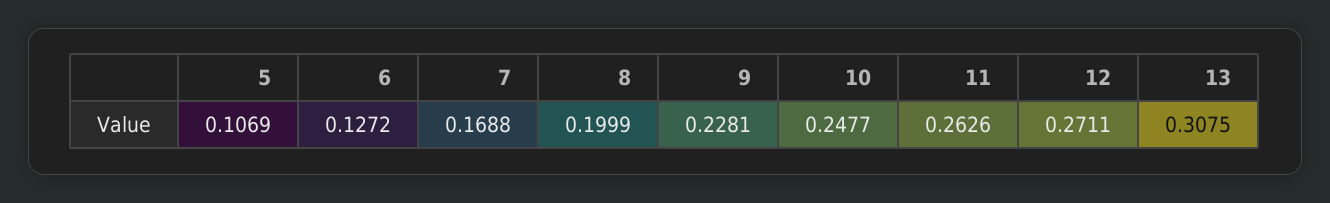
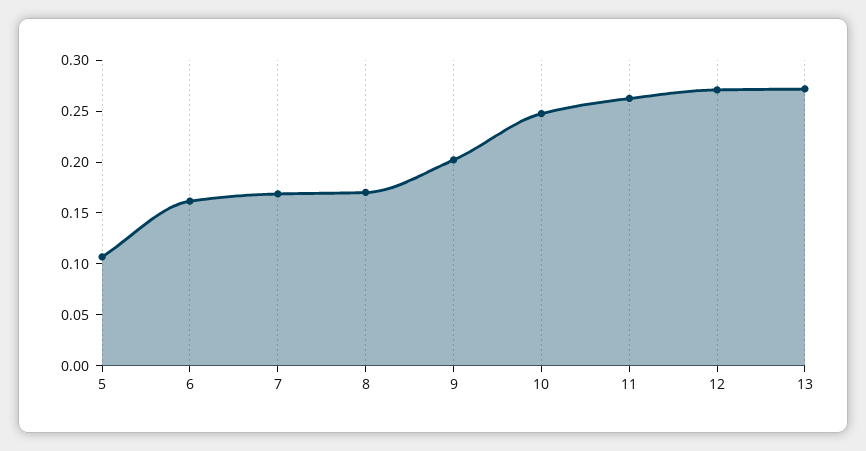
  {
    "5": 0.1069,
-   "6": 0.1272,
+   "6": 0.16,
    "7": 0.1688,
-   "8": 0.1999,
+   "8": 0.17,
-   "9": 0.2281,
+   "9": 0.2,
    "10": 0.2477,
    "11": 0.2626,
    "12": 0.2711,
-   "13": 0.3075
+   "13": 0.27
  }

